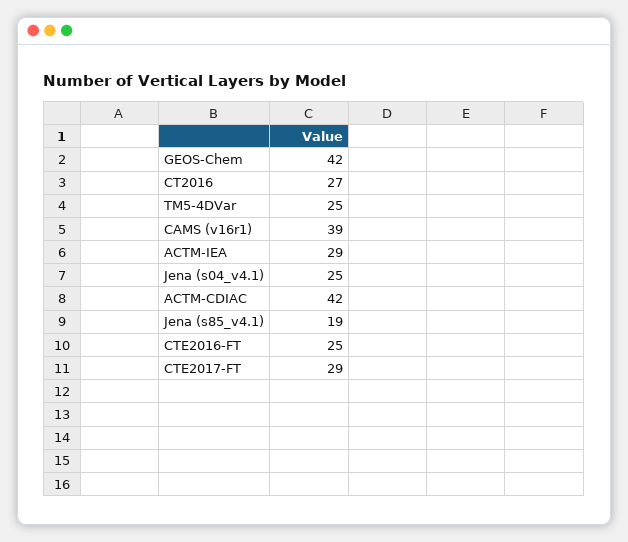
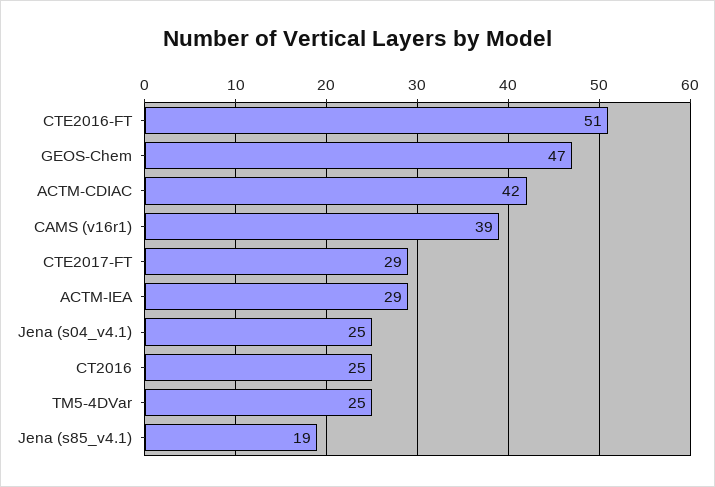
  {
-   "GEOS-Chem": 42,
+   "GEOS-Chem": 47,
-   "CT2016": 27,
+   "CT2016": 25,
    "TM5-4DVar": 25,
    "CAMS (v16r1)": 39,
    "ACTM-IEA": 29,
    "Jena (s04_v4.1)": 25,
    "ACTM-CDIAC": 42,
    "Jena (s85_v4.1)": 19,
-   "CTE2016-FT": 25,
+   "CTE2016-FT": 51,
    "CTE2017-FT": 29
  }

